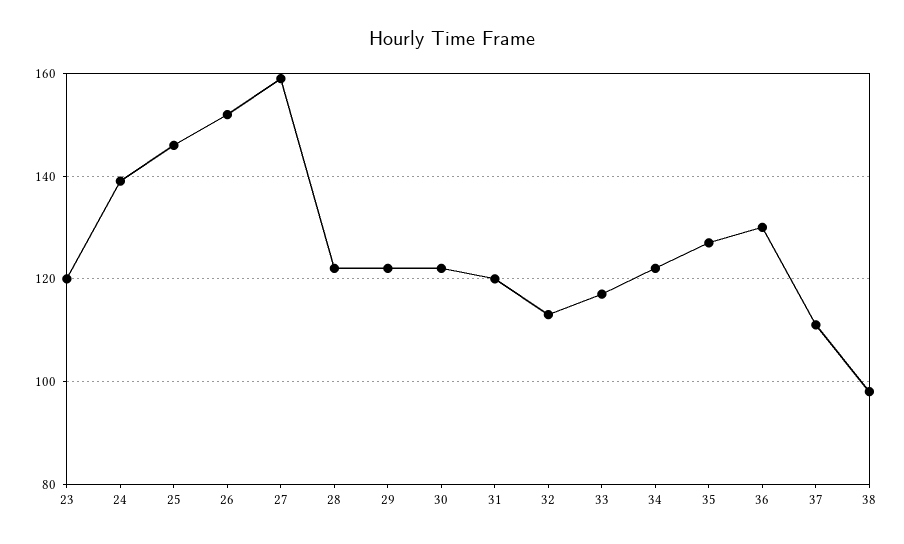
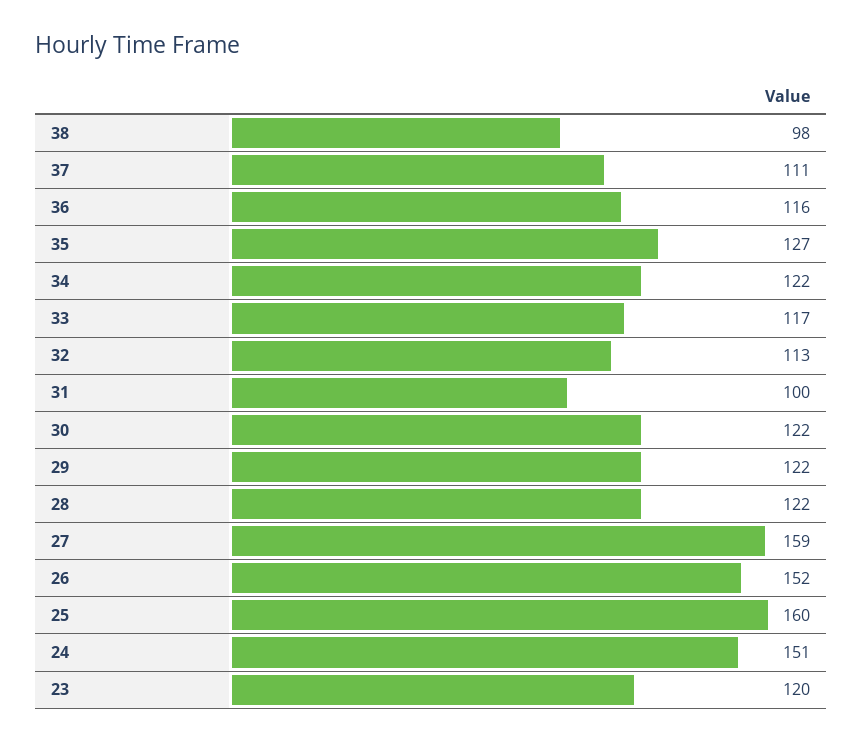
  {
    "23": 120,
-   "24": 140,
+   "24": 151,
-   "25": 145,
+   "25": 160,
    "26": 152,
    "27": 159,
    "28": 122,
    "29": 122,
    "30": 122,
-   "31": 120,
+   "31": 100,
    "32": 113,
    "33": 117,
    "34": 122,
    "35": 127,
-   "36": 130,
+   "36": 116,
    "37": 111,
    "38": 98
  }

